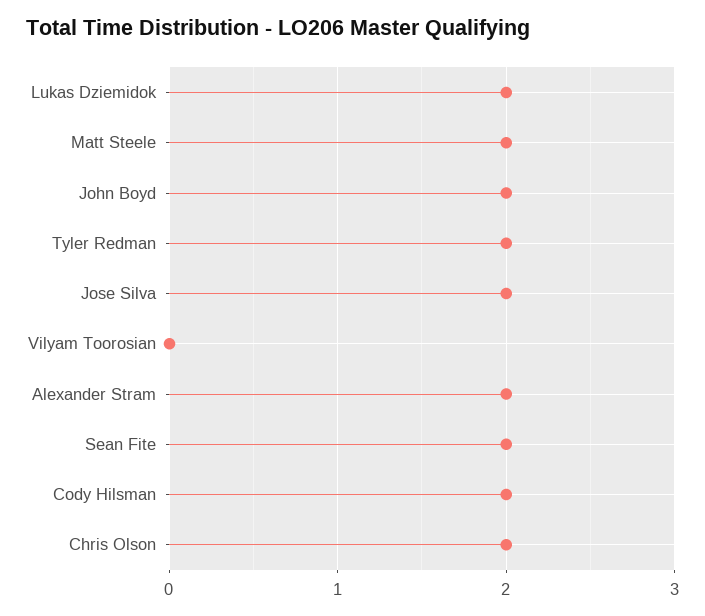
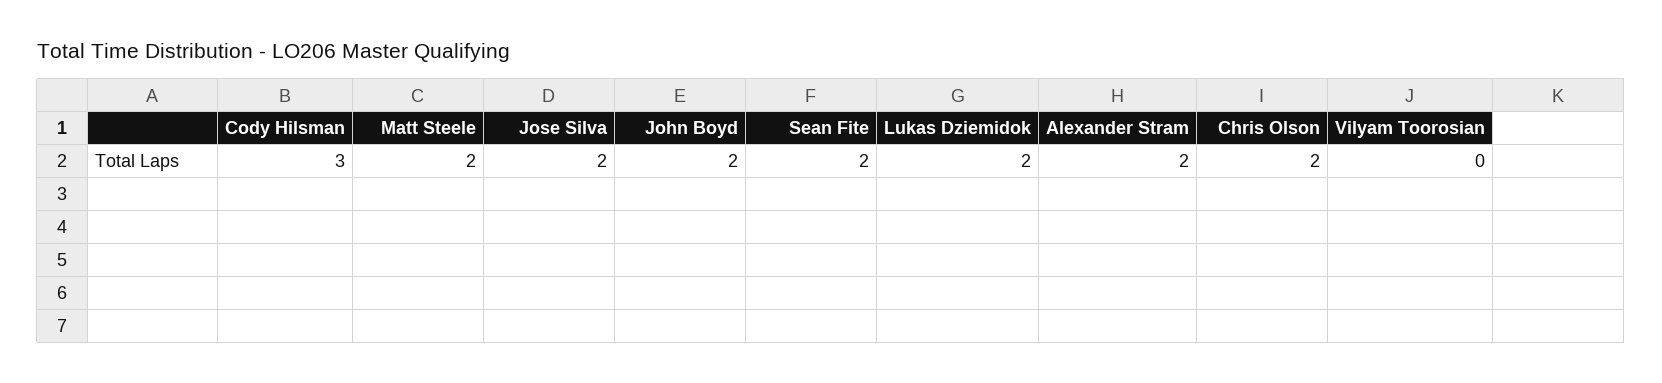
  {
    "Lukas Dziemidok": 2,
    "Matt Steele": 2,
    "John Boyd": 2,
-   "Tyler Redman": 2,
    "Jose Silva": 2,
    "Vilyam Toorosian": 0,
    "Alexander Stram": 2,
    "Sean Fite": 2,
-   "Cody Hilsman": 2,
+   "Cody Hilsman": 3,
    "Chris Olson": 2
  }

